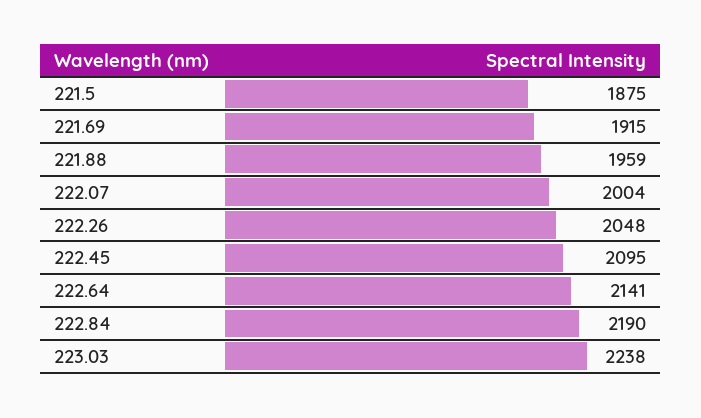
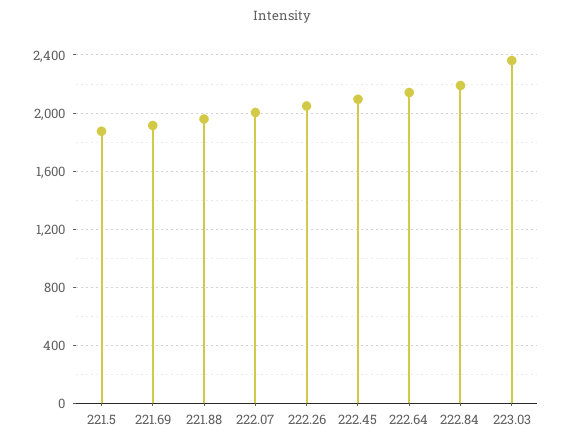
  {
    "221.5": 1875,
    "221.69": 1915,
    "221.88": 1959,
    "222.07": 2004,
    "222.26": 2048,
    "222.45": 2095,
    "222.64": 2141,
    "222.84": 2190,
-   "223.03": 2238
+   "223.03": 2350
  }

